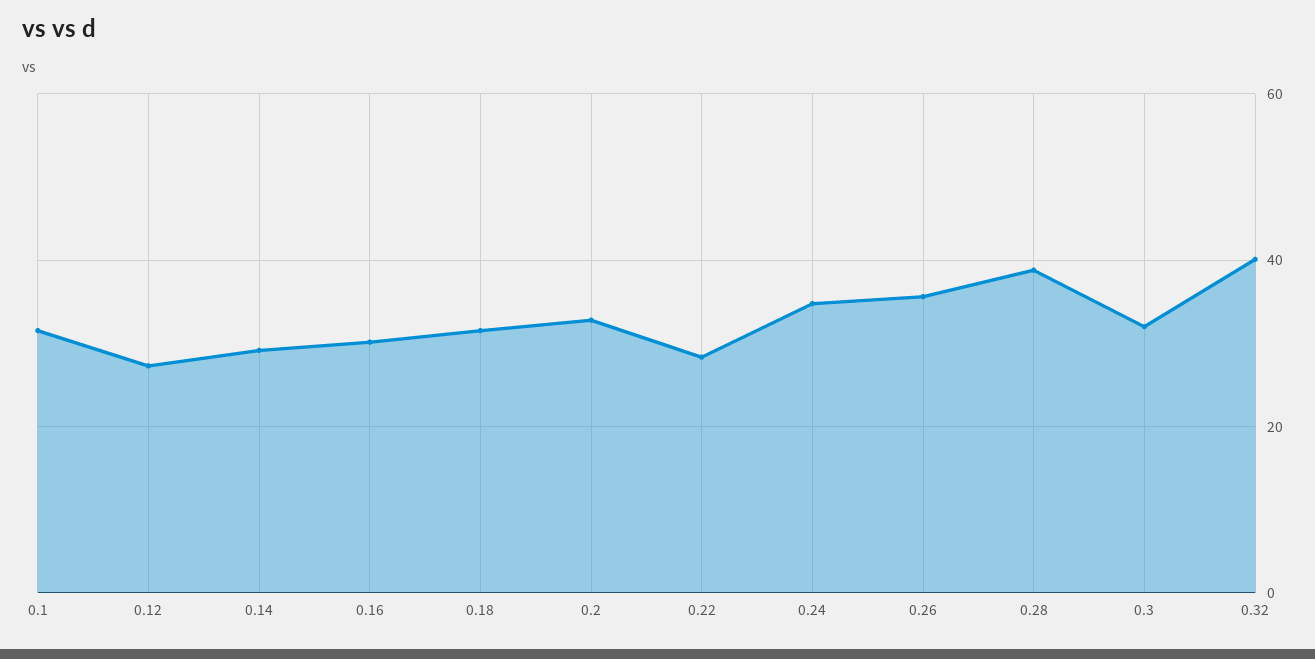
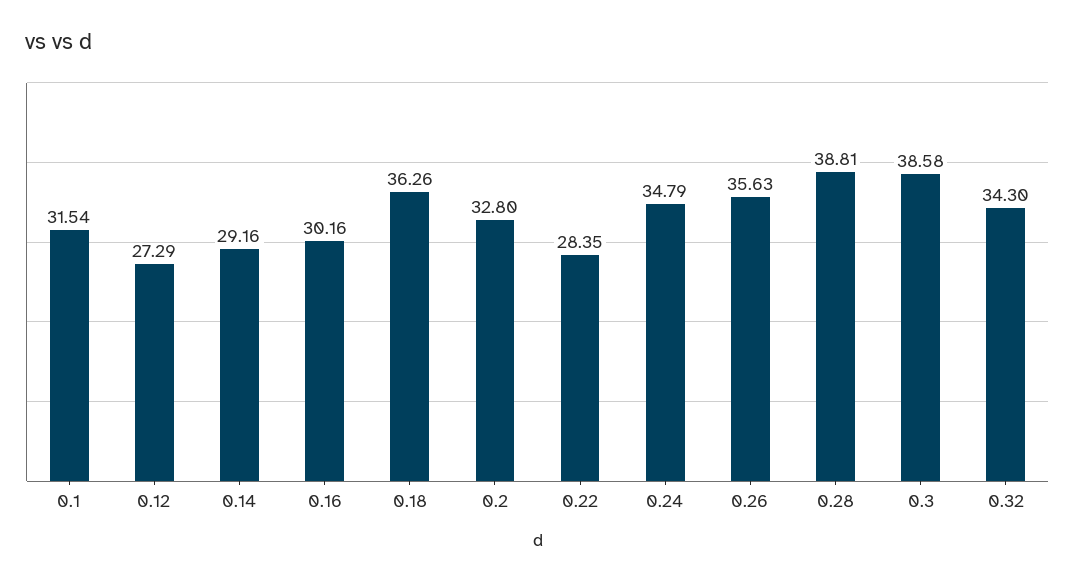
  {
    "0.1": 31.54,
    "0.12": 27.29,
    "0.14": 29.16,
    "0.16": 30.16,
-   "0.18": 32,
+   "0.18": 36.26,
    "0.2": 32.8,
    "0.22": 28.35,
    "0.24": 34.79,
    "0.26": 35.63,
    "0.28": 38.81,
-   "0.3": 32,
+   "0.3": 38.58,
-   "0.32": 40
+   "0.32": 34.3
  }

